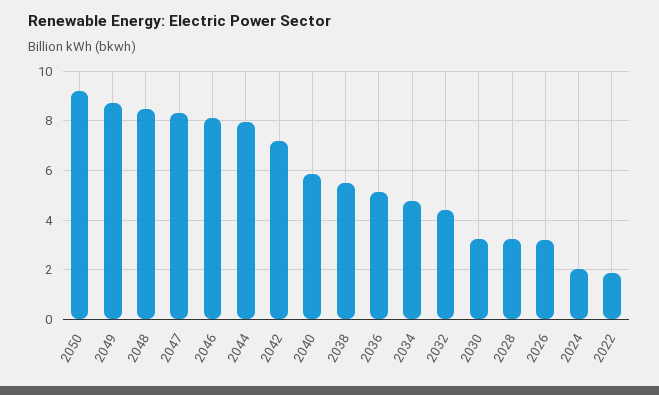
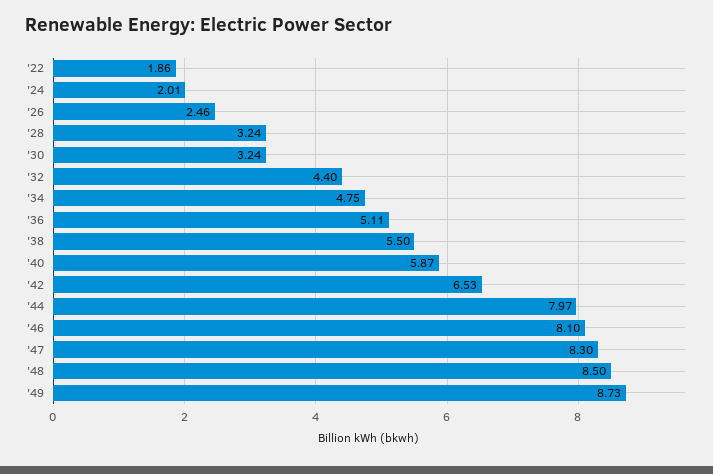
  {
-   "2050": 9.25,
    "2049": 8.73,
    "2048": 8.5,
    "2047": 8.3,
    "2046": 8.1,
    "2044": 7.97,
-   "2042": 7.25,
+   "2042": 6.53,
    "2040": 5.87,
    "2038": 5.5,
    "2036": 5.11,
    "2034": 4.75,
    "2032": 4.4,
    "2030": 3.24,
    "2028": 3.24,
-   "2026": 3.25,
+   "2026": 2.46,
    "2024": 2.01,
    "2022": 1.86
  }

